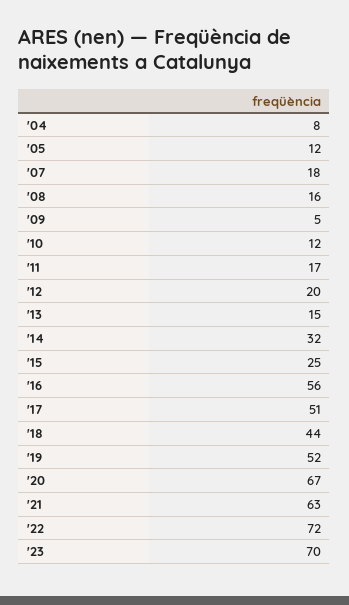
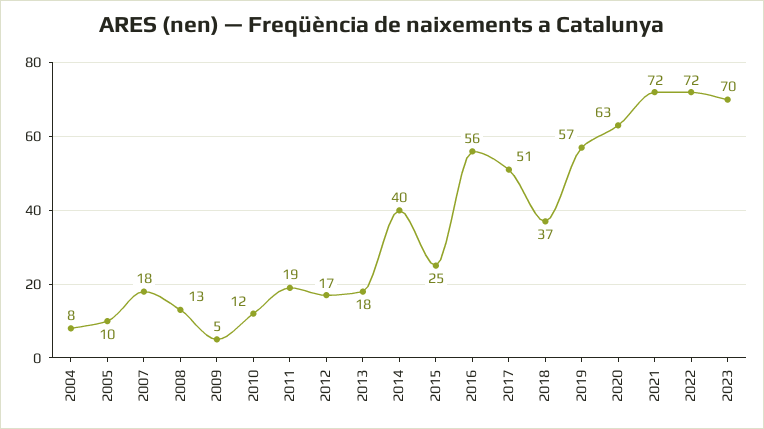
  {
    "'04": 8,
-   "'05": 12,
+   "'05": 10,
    "'07": 18,
-   "'08": 16,
+   "'08": 13,
    "'09": 5,
    "'10": 12,
-   "'11": 17,
+   "'11": 19,
-   "'12": 20,
+   "'12": 17,
-   "'13": 15,
+   "'13": 18,
-   "'14": 32,
+   "'14": 40,
    "'15": 25,
    "'16": 56,
    "'17": 51,
-   "'18": 44,
+   "'18": 37,
-   "'19": 52,
+   "'19": 57,
-   "'20": 67,
+   "'20": 63,
-   "'21": 63,
+   "'21": 72,
    "'22": 72,
    "'23": 70
  }

